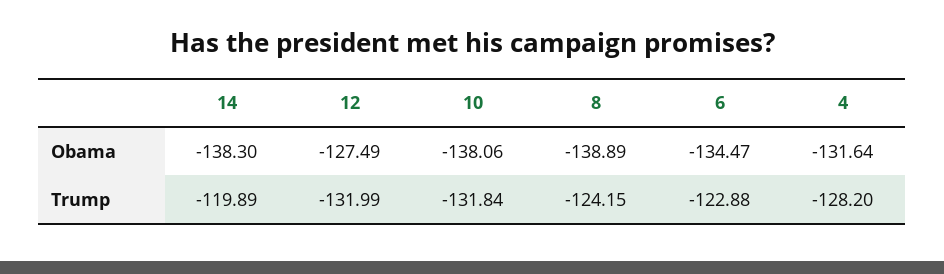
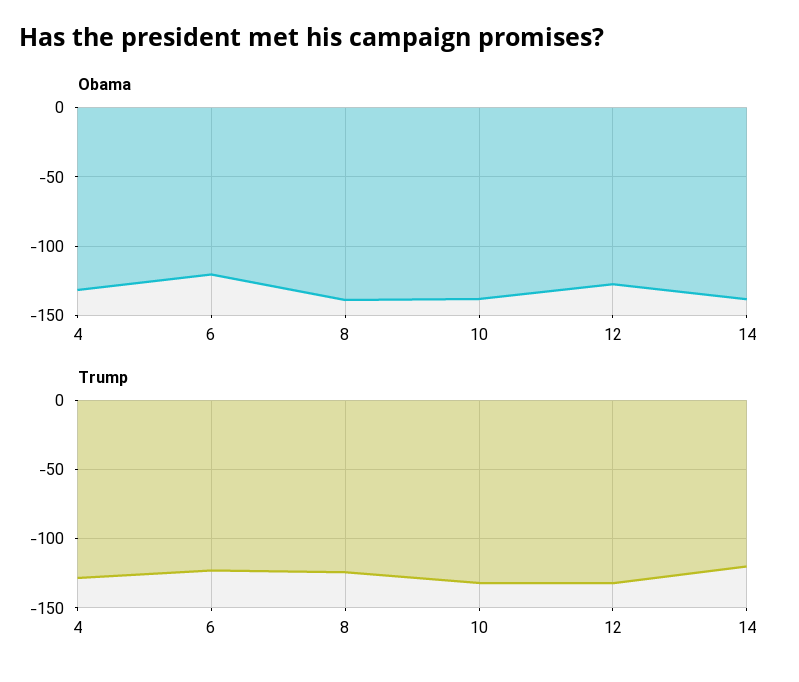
  {
    "Obama": {
      "14": -138.3,
      "12": -127.49,
      "10": -138.06,
      "8": -138.89,
-     "6": -134.47,
+     "6": -120,
      "4": -131.64
    },
    "Trump": {
      "14": -119.89,
      "12": -131.99,
      "10": -131.84,
      "8": -124.15,
      "6": -122.88,
      "4": -128.2
    }
  }

